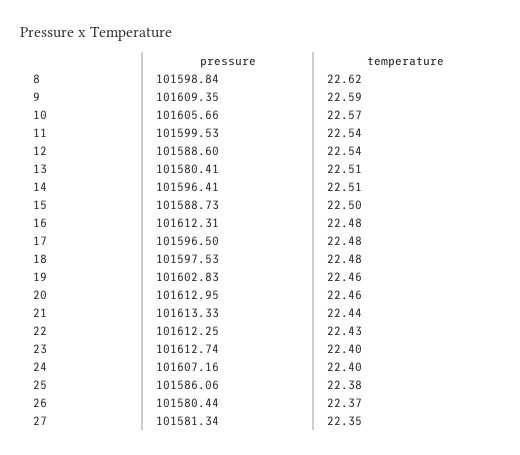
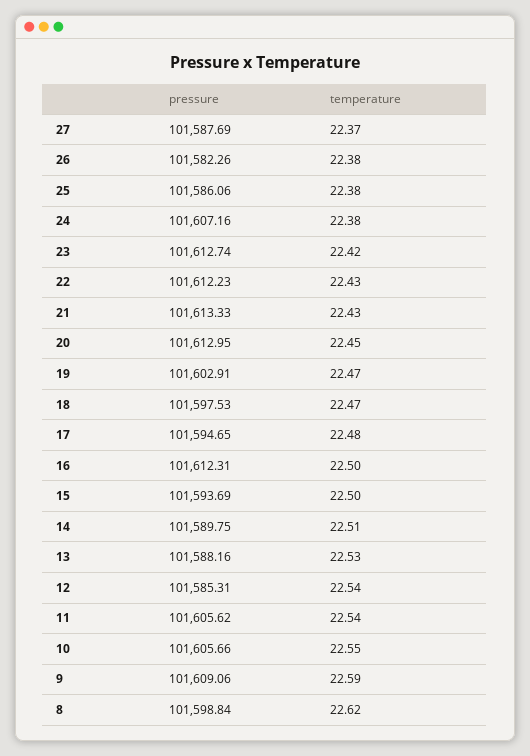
  {
    "pressure": {
      "8": 101598.84,
-     "9": 101609.35,
+     "9": 101609.06,
      "10": 101605.66,
-     "11": 101599.53,
+     "11": 101605.62,
-     "12": 101588.6,
+     "12": 101585.31,
-     "13": 101580.41,
+     "13": 101588.16,
-     "14": 101596.41,
+     "14": 101589.75,
-     "15": 101588.73,
+     "15": 101593.69,
      "16": 101612.31,
-     "17": 101596.5,
+     "17": 101594.65,
      "18": 101597.53,
-     "19": 101602.83,
+     "19": 101602.91,
      "20": 101612.95,
      "21": 101613.33,
-     "22": 101612.25,
+     "22": 101612.23,
      "23": 101612.74,
      "24": 101607.16,
      "25": 101586.06,
-     "26": 101580.44,
+     "26": 101582.26,
-     "27": 101581.34
+     "27": 101587.69
    },
    "temperature": {
      "8": 22.62,
      "9": 22.59,
-     "10": 22.57,
+     "10": 22.55,
      "11": 22.54,
      "12": 22.54,
-     "13": 22.51,
+     "13": 22.53,
      "14": 22.51,
      "15": 22.5,
-     "16": 22.48,
+     "16": 22.5,
      "17": 22.48,
-     "18": 22.48,
+     "18": 22.47,
-     "19": 22.46,
+     "19": 22.47,
-     "20": 22.46,
+     "20": 22.45,
-     "21": 22.44,
+     "21": 22.43,
      "22": 22.43,
-     "23": 22.4,
+     "23": 22.42,
-     "24": 22.4,
+     "24": 22.38,
      "25": 22.38,
-     "26": 22.37,
+     "26": 22.38,
-     "27": 22.35
+     "27": 22.37
    }
  }

